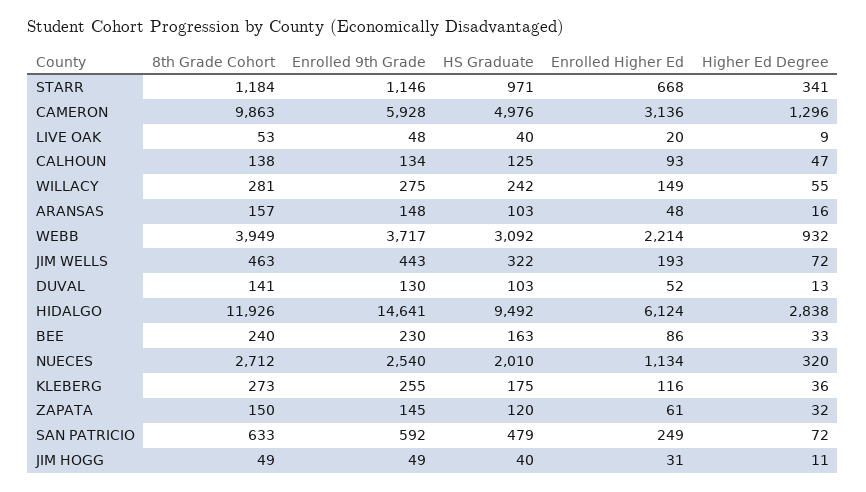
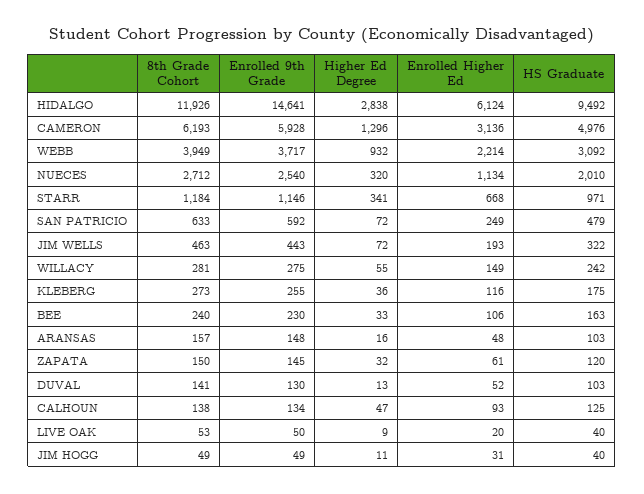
  {
    "8th Grade Cohort": {
      "STARR": 1184,
-     "CAMERON": 9863,
+     "CAMERON": 6193,
      "LIVE OAK": 53,
      "CALHOUN": 138,
      "WILLACY": 281,
      "ARANSAS": 157,
      "WEBB": 3949,
      "JIM WELLS": 463,
      "DUVAL": 141,
      "HIDALGO": 11926,
      "BEE": 240,
      "NUECES": 2712,
      "KLEBERG": 273,
      "ZAPATA": 150,
      "SAN PATRICIO": 633,
      "JIM HOGG": 49
    },
    "Enrolled 9th Grade": {
      "STARR": 1146,
      "CAMERON": 5928,
-     "LIVE OAK": 48,
+     "LIVE OAK": 50,
      "CALHOUN": 134,
      "WILLACY": 275,
      "ARANSAS": 148,
      "WEBB": 3717,
      "JIM WELLS": 443,
      "DUVAL": 130,
      "HIDALGO": 14641,
      "BEE": 230,
      "NUECES": 2540,
      "KLEBERG": 255,
      "ZAPATA": 145,
      "SAN PATRICIO": 592,
      "JIM HOGG": 49
    },
    "HS Graduate": {
      "STARR": 971,
      "CAMERON": 4976,
      "LIVE OAK": 40,
      "CALHOUN": 125,
      "WILLACY": 242,
      "ARANSAS": 103,
      "WEBB": 3092,
      "JIM WELLS": 322,
      "DUVAL": 103,
      "HIDALGO": 9492,
      "BEE": 163,
      "NUECES": 2010,
      "KLEBERG": 175,
      "ZAPATA": 120,
      "SAN PATRICIO": 479,
      "JIM HOGG": 40
    },
    "Enrolled Higher Ed": {
      "STARR": 668,
      "CAMERON": 3136,
      "LIVE OAK": 20,
      "CALHOUN": 93,
      "WILLACY": 149,
      "ARANSAS": 48,
      "WEBB": 2214,
      "JIM WELLS": 193,
      "DUVAL": 52,
      "HIDALGO": 6124,
-     "BEE": 86,
+     "BEE": 106,
      "NUECES": 1134,
      "KLEBERG": 116,
      "ZAPATA": 61,
      "SAN PATRICIO": 249,
      "JIM HOGG": 31
    },
    "Higher Ed Degree": {
      "STARR": 341,
      "CAMERON": 1296,
      "LIVE OAK": 9,
      "CALHOUN": 47,
      "WILLACY": 55,
      "ARANSAS": 16,
      "WEBB": 932,
      "JIM WELLS": 72,
      "DUVAL": 13,
      "HIDALGO": 2838,
      "BEE": 33,
      "NUECES": 320,
      "KLEBERG": 36,
      "ZAPATA": 32,
      "SAN PATRICIO": 72,
      "JIM HOGG": 11
    }
  }

